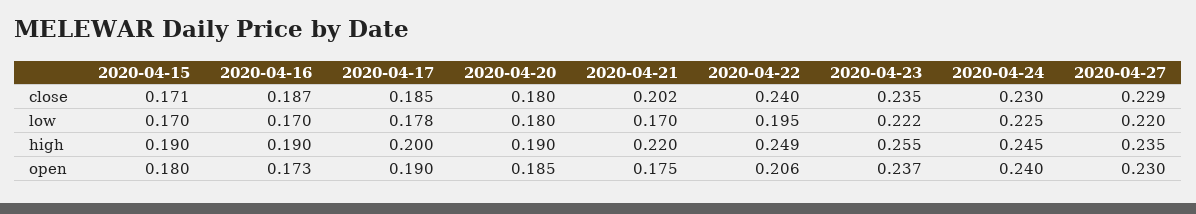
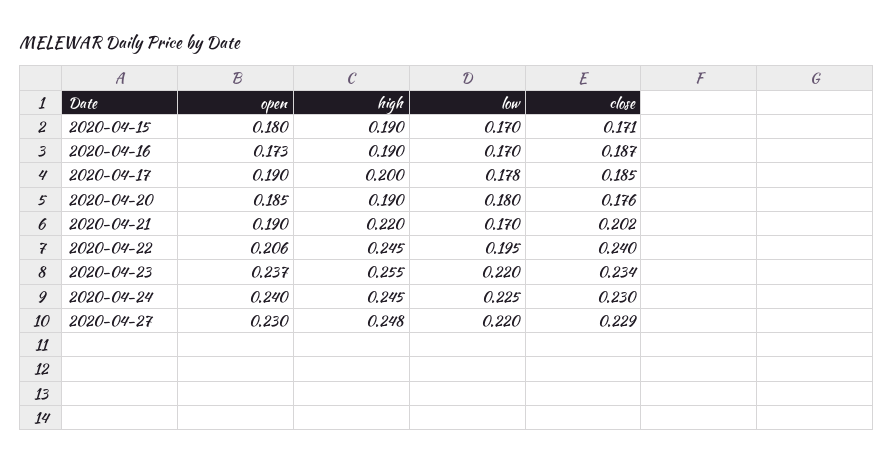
  {
    "2020-04-15": {
      "close": 0.171,
      "low": 0.17,
      "high": 0.19,
      "open": 0.18
    },
    "2020-04-16": {
      "close": 0.187,
      "low": 0.17,
      "high": 0.19,
      "open": 0.173
    },
    "2020-04-17": {
      "close": 0.185,
      "low": 0.178,
      "high": 0.2,
      "open": 0.19
    },
    "2020-04-20": {
-     "close": 0.18,
+     "close": 0.176,
      "low": 0.18,
      "high": 0.19,
      "open": 0.185
    },
    "2020-04-21": {
      "close": 0.202,
      "low": 0.17,
      "high": 0.22,
-     "open": 0.175
+     "open": 0.19
    },
    "2020-04-22": {
      "close": 0.24,
      "low": 0.195,
-     "high": 0.249,
+     "high": 0.245,
      "open": 0.206
    },
    "2020-04-23": {
-     "close": 0.235,
+     "close": 0.234,
-     "low": 0.222,
+     "low": 0.22,
      "high": 0.255,
      "open": 0.237
    },
    "2020-04-24": {
      "close": 0.23,
      "low": 0.225,
      "high": 0.245,
      "open": 0.24
    },
    "2020-04-27": {
      "close": 0.229,
      "low": 0.22,
-     "high": 0.235,
+     "high": 0.248,
      "open": 0.23
    }
  }

